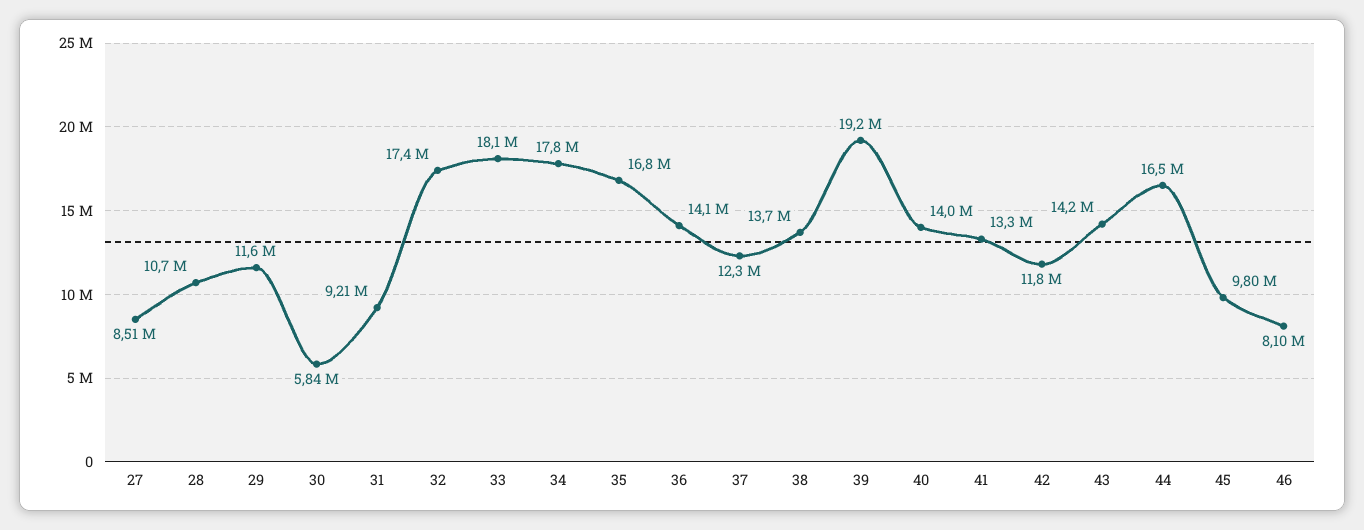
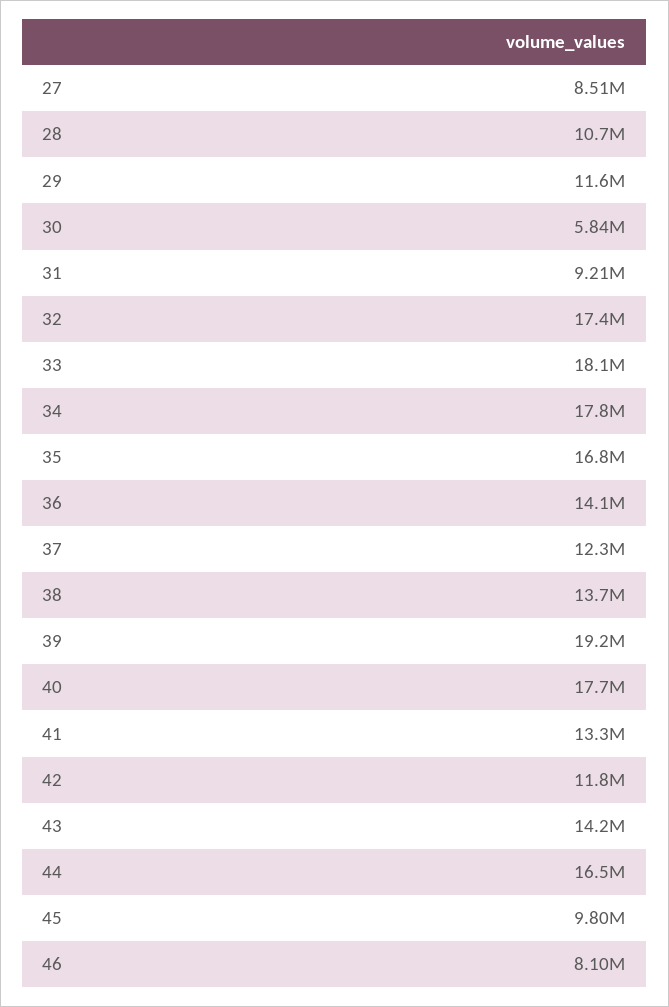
  {
    "27": 8510000,
    "28": 10700000,
    "29": 11600000,
    "30": 5840000,
    "31": 9210000,
    "32": 17400000,
    "33": 18100000,
    "34": 17800000,
    "35": 16800000,
    "36": 14100000,
    "37": 12300000,
    "38": 13700000,
    "39": 19200000,
-   "40": 14000000,
+   "40": 17700000,
    "41": 13300000,
    "42": 11800000,
    "43": 14200000,
    "44": 16500000,
    "45": 9800000,
    "46": 8100000
  }

